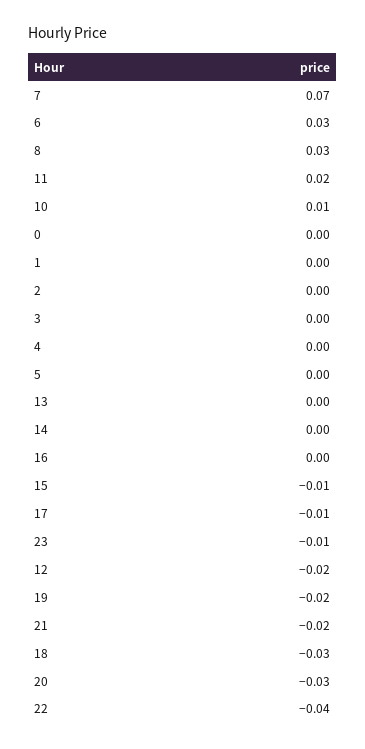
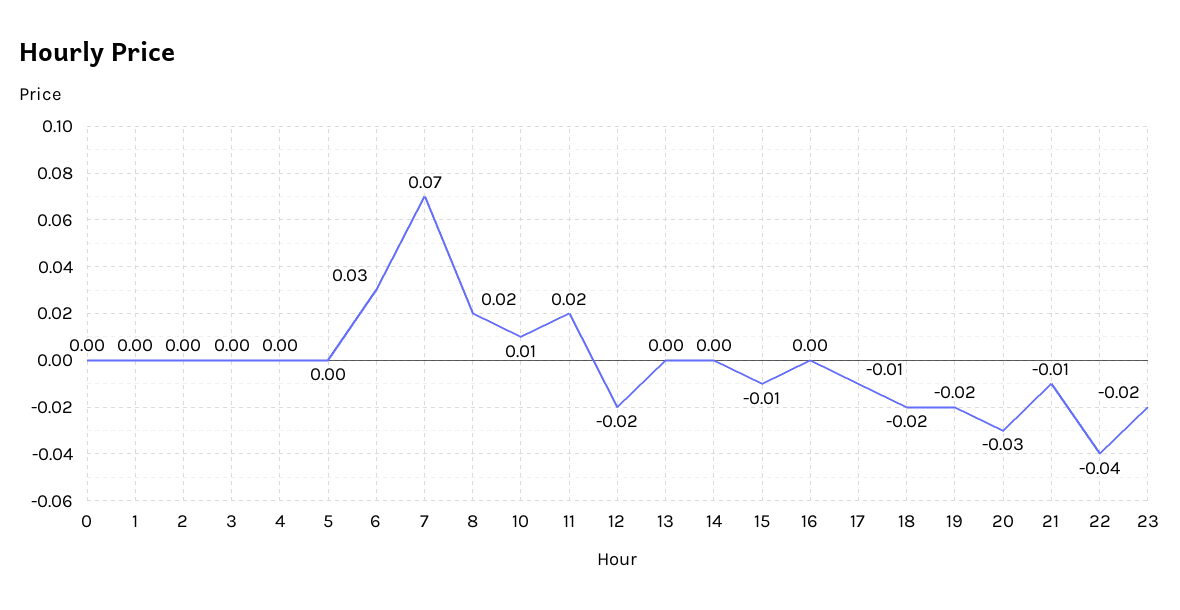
  {
    "7": 0.07,
    "6": 0.03,
-   "8": 0.03,
+   "8": 0.02,
    "11": 0.02,
    "10": 0.01,
    "0": 0,
    "1": 0,
    "2": 0,
    "3": 0,
    "4": 0,
    "5": 0,
    "13": 0,
    "14": 0,
    "16": 0,
    "15": -0.01,
    "17": -0.01,
-   "23": -0.01,
+   "23": -0.02,
    "12": -0.02,
    "19": -0.02,
-   "21": -0.02,
+   "21": -0.01,
-   "18": -0.03,
+   "18": -0.02,
    "20": -0.03,
    "22": -0.04
  }

